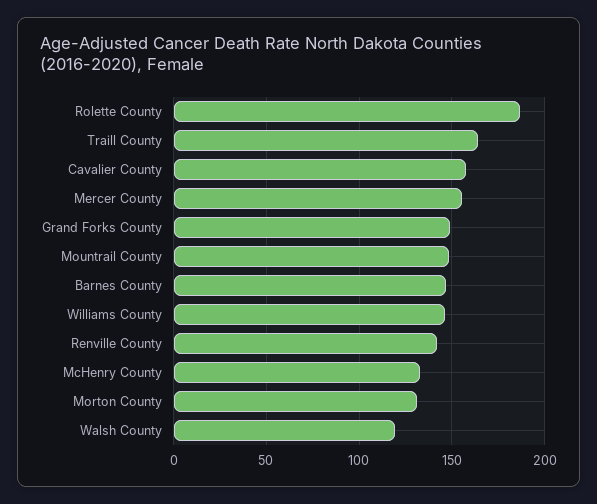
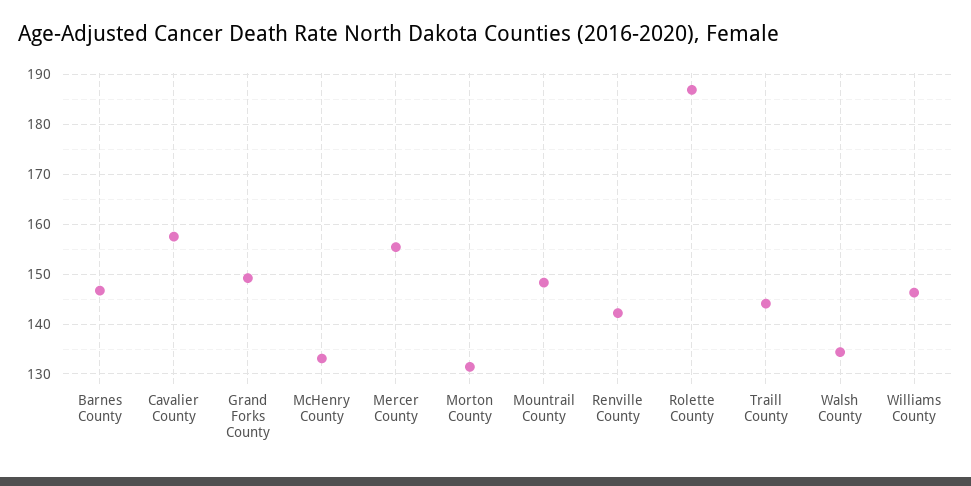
  {
    "Rolette County": 186,
-   "Traill County": 165,
+   "Traill County": 144,
    "Cavalier County": 158,
    "Mercer County": 156,
    "Grand Forks County": 150,
    "Mountrail County": 148,
    "Barnes County": 146,
    "Williams County": 146,
    "Renville County": 142,
    "McHenry County": 134,
    "Morton County": 132,
-   "Walsh County": 120
+   "Walsh County": 134
  }

